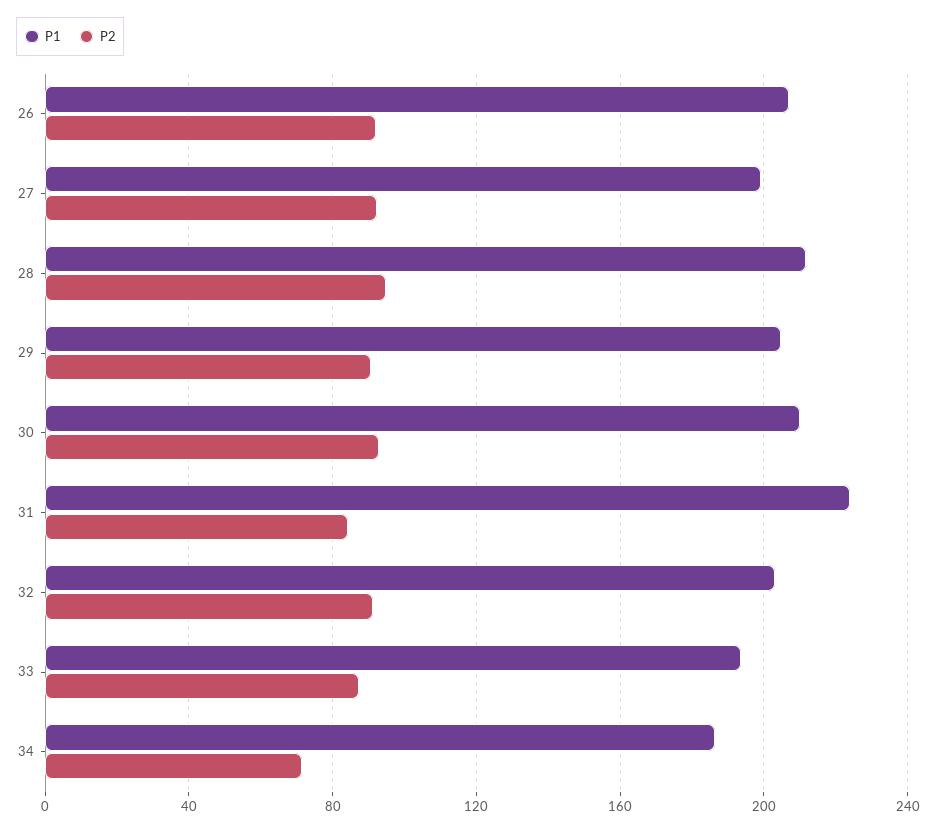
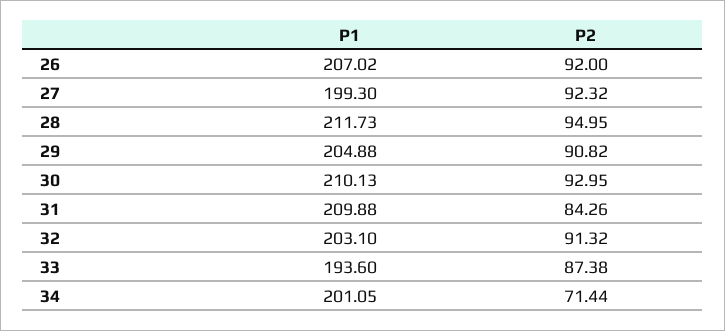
  {
    "P1": {
      "26": 207.02,
      "27": 199.3,
      "28": 211.73,
      "29": 204.88,
      "30": 210.13,
-     "31": 225,
+     "31": 209.88,
      "32": 203.1,
      "33": 193.6,
-     "34": 185
+     "34": 201.05
    },
    "P2": {
      "26": 92,
      "27": 92.32,
      "28": 94.95,
      "29": 90.82,
      "30": 92.95,
      "31": 84.26,
      "32": 91.32,
      "33": 87.38,
      "34": 71.44
    }
  }

